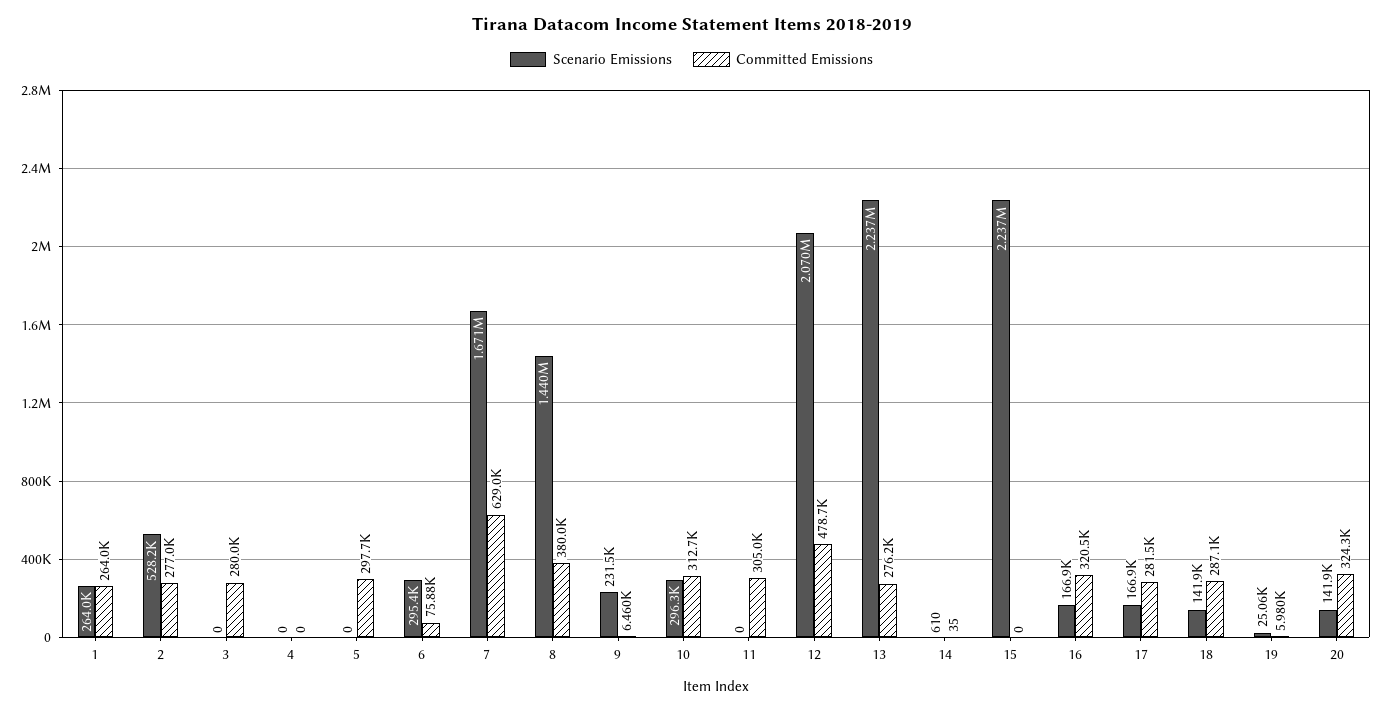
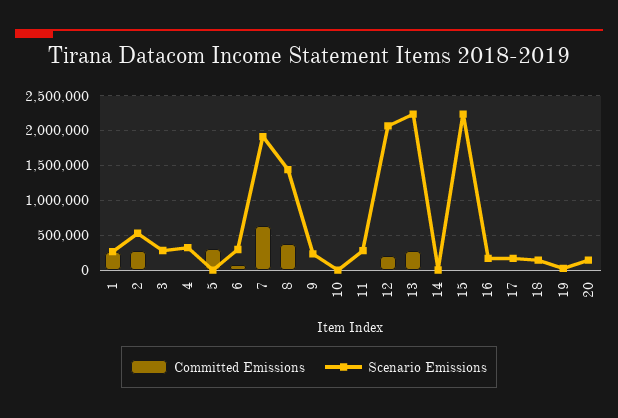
  {
    "Scenario Emissions": {
      "1": 264000,
      "2": 528200,
-     "3": 0,
+     "3": 300000,
-     "4": 0,
+     "4": 300000,
      "5": 0,
      "6": 295400,
-     "7": 1671000,
+     "7": 1900000,
      "8": 1440000,
      "9": 231500,
-     "10": 296300,
+     "10": 0,
-     "11": 0,
+     "11": 300000,
      "12": 2070000,
      "13": 2237000,
      "14": 610,
      "15": 2237000,
      "16": 166900,
      "17": 166900,
      "18": 141900,
      "19": 25060,
      "20": 141900
    },
    "Committed Emissions": {
      "1": 264000,
      "2": 277000,
-     "3": 280000,
+     "3": 0,
      "4": 0,
      "5": 297700,
      "6": 75880,
      "7": 629000,
      "8": 380000,
      "9": 6460,
-     "10": 312700,
+     "10": 0,
-     "11": 305000,
+     "11": 0,
-     "12": 478700,
+     "12": 200000,
      "13": 276200,
      "14": 35,
      "15": 0,
-     "16": 320500,
+     "16": 0,
-     "17": 281500,
+     "17": 0,
-     "18": 287100,
+     "18": 0,
      "19": 5980,
-     "20": 324300
+     "20": 0
    }
  }

